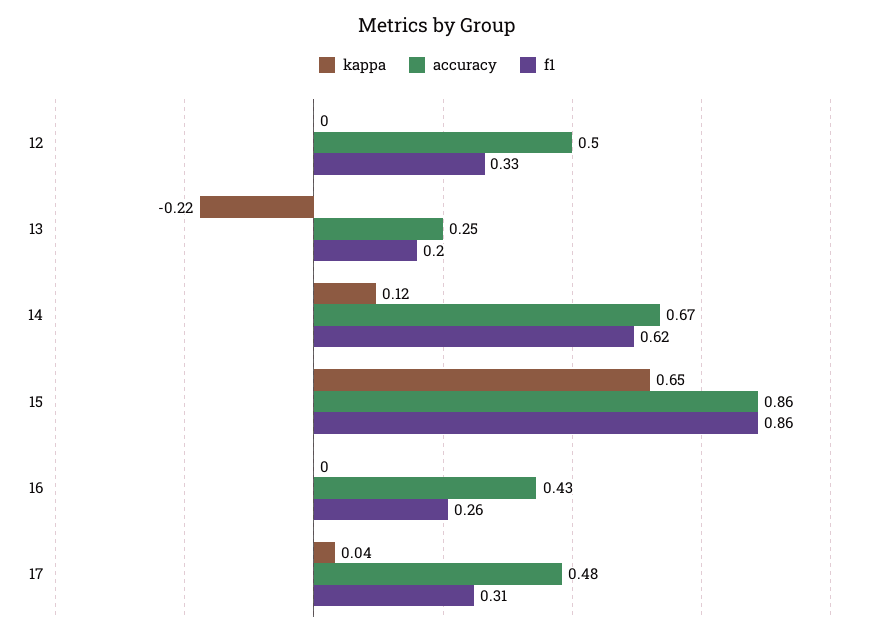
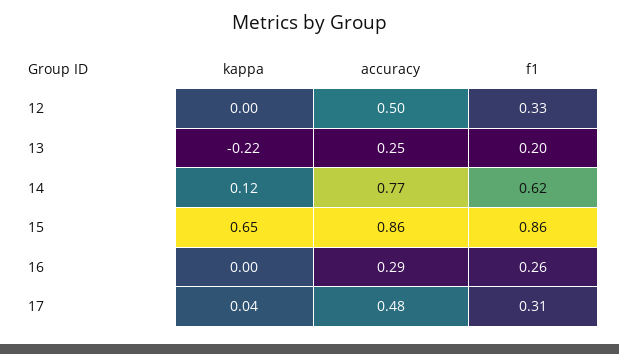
  {
    "kappa": {
      "12": 0,
      "13": -0.22,
      "14": 0.12,
      "15": 0.65,
      "16": 0,
      "17": 0.04
    },
    "accuracy": {
      "12": 0.5,
      "13": 0.25,
-     "14": 0.67,
+     "14": 0.77,
      "15": 0.86,
-     "16": 0.43,
+     "16": 0.29,
      "17": 0.48
    },
    "f1": {
      "12": 0.33,
      "13": 0.2,
      "14": 0.62,
      "15": 0.86,
      "16": 0.26,
      "17": 0.31
    }
  }

